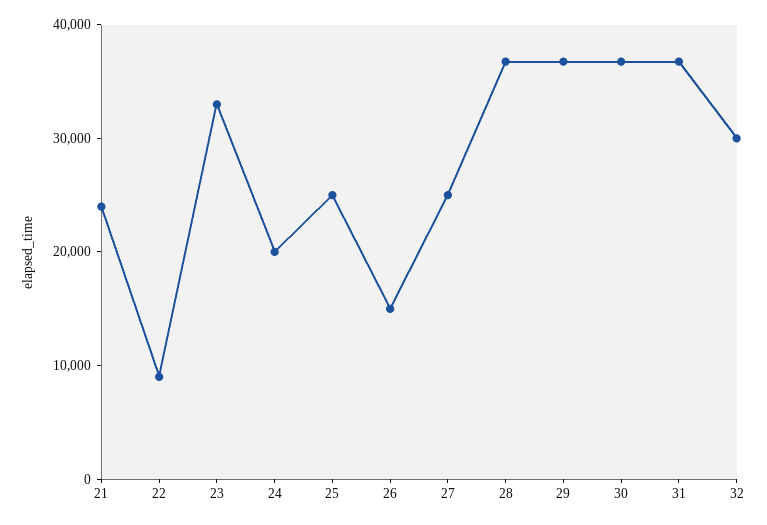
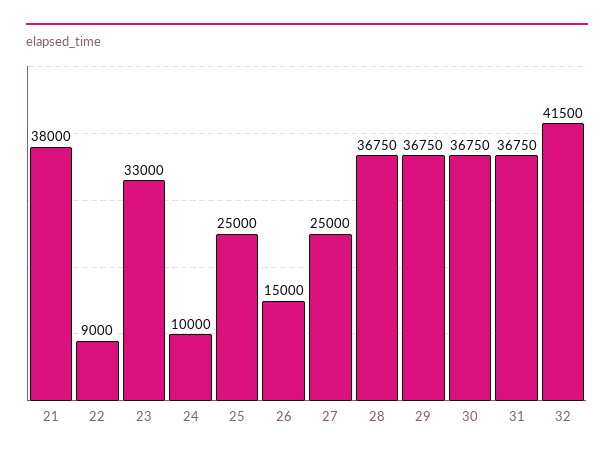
  {
-   "21": 24000,
+   "21": 38000,
    "22": 9000,
    "23": 33000,
-   "24": 20000,
+   "24": 10000,
    "25": 25000,
    "26": 15000,
    "27": 25000,
    "28": 36750,
    "29": 36750,
    "30": 36750,
    "31": 36750,
-   "32": 30000
+   "32": 41500
  }

